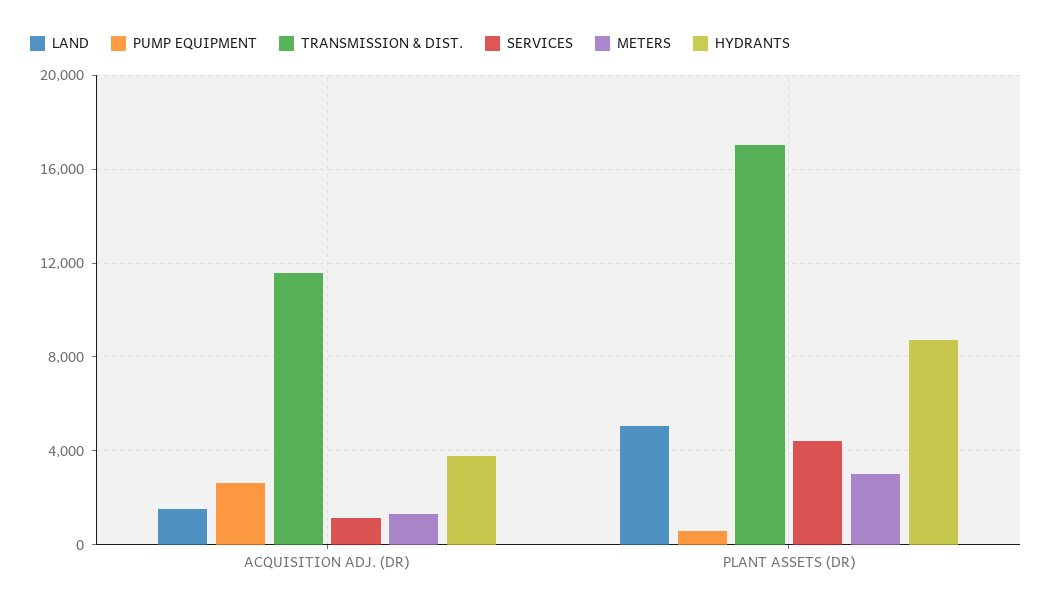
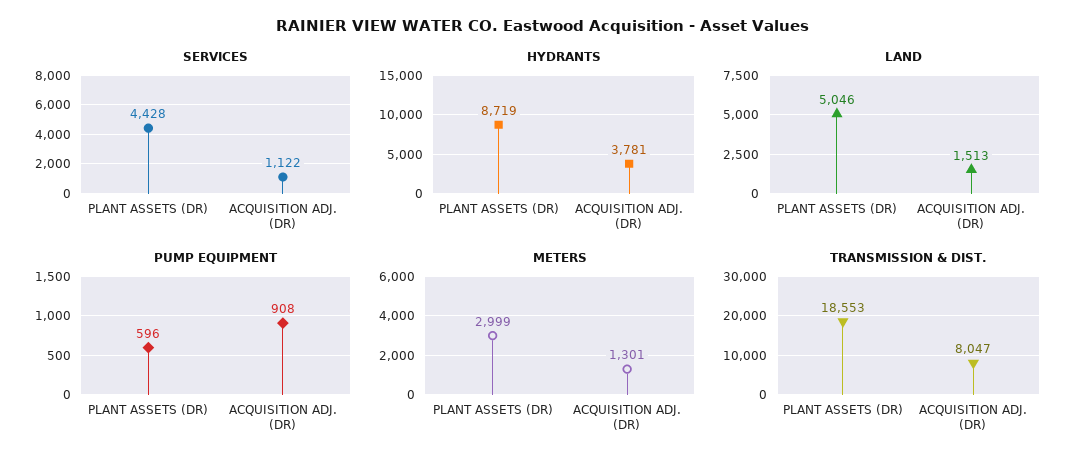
  {
    "LAND": {
      "ACQUISITION ADJ. (DR)": 1513,
      "PLANT ASSETS (DR)": 5046
    },
    "PUMP EQUIPMENT": {
-     "ACQUISITION ADJ. (DR)": 2500,
+     "ACQUISITION ADJ. (DR)": 908,
      "PLANT ASSETS (DR)": 596
    },
    "TRANSMISSION & DIST.": {
-     "ACQUISITION ADJ. (DR)": 11500,
+     "ACQUISITION ADJ. (DR)": 8047,
-     "PLANT ASSETS (DR)": 17000
+     "PLANT ASSETS (DR)": 18553
    },
    "SERVICES": {
      "ACQUISITION ADJ. (DR)": 1122,
      "PLANT ASSETS (DR)": 4428
    },
    "METERS": {
      "ACQUISITION ADJ. (DR)": 1301,
      "PLANT ASSETS (DR)": 2999
    },
    "HYDRANTS": {
      "ACQUISITION ADJ. (DR)": 3781,
      "PLANT ASSETS (DR)": 8719
    }
  }

